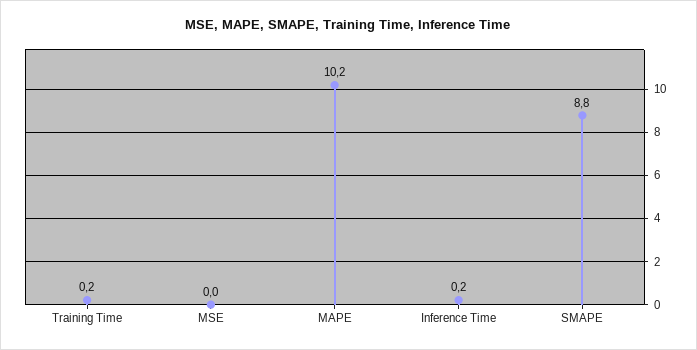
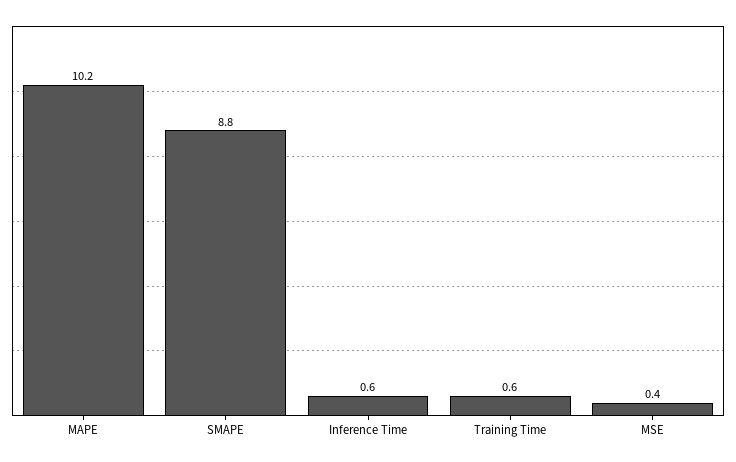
  {
-   "Training Time": 0.2,
+   "Training Time": 0.6,
-   "MSE": 0,
+   "MSE": 0.4,
    "MAPE": 10.2,
-   "Inference Time": 0.2,
+   "Inference Time": 0.6,
    "SMAPE": 8.8
  }

